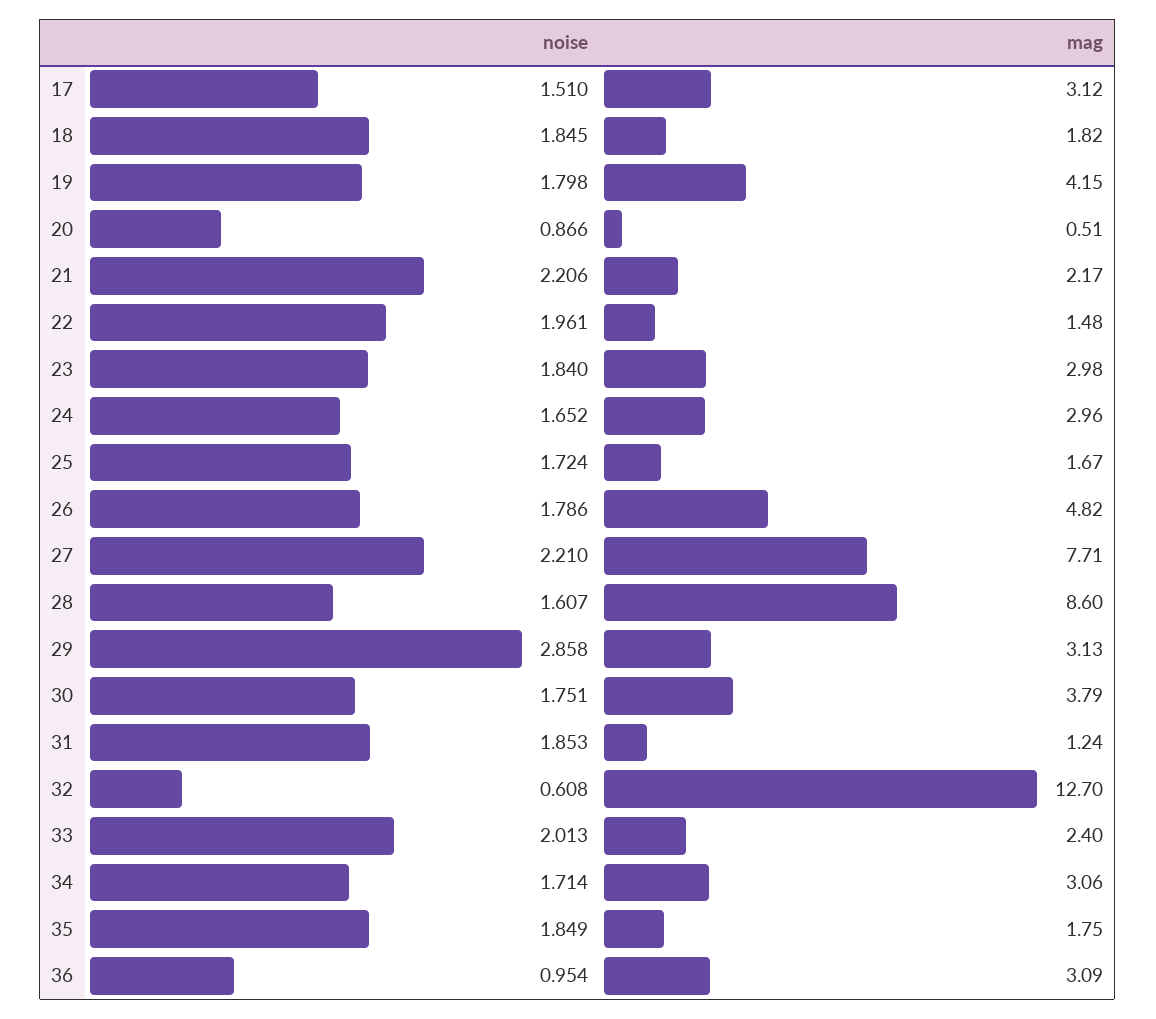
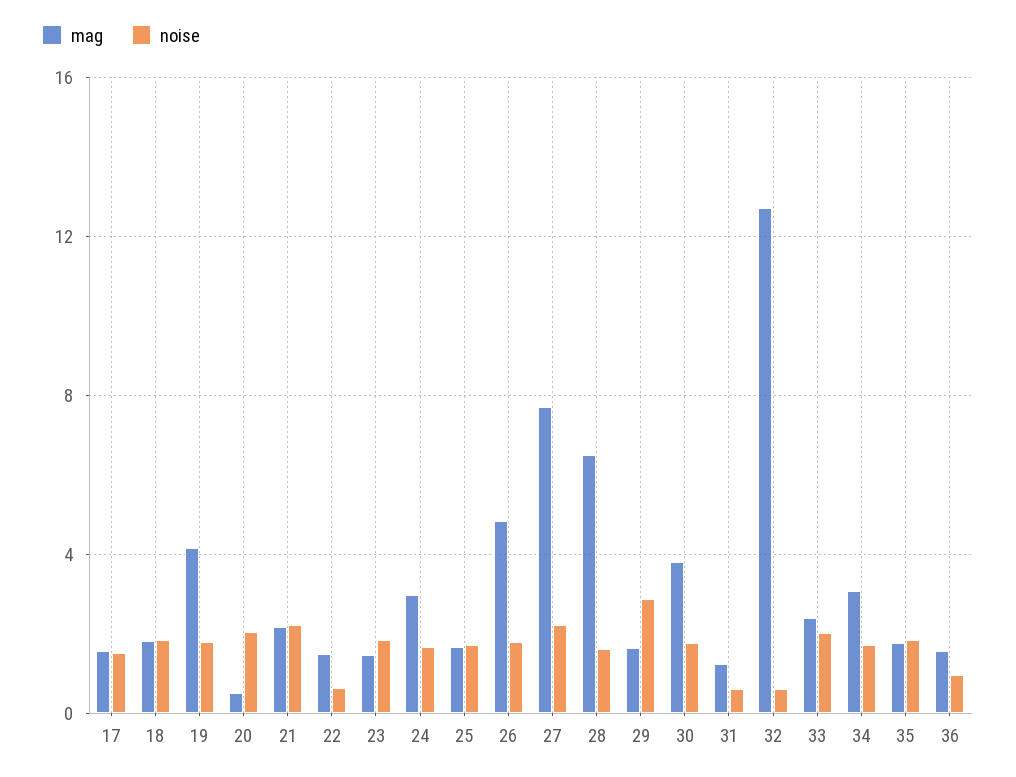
  {
    "noise": {
      "17": 1.51,
      "18": 1.845,
      "19": 1.798,
-     "20": 0.866,
+     "20": 2,
      "21": 2.206,
-     "22": 1.961,
+     "22": 0.5,
      "23": 1.84,
      "24": 1.652,
      "25": 1.724,
      "26": 1.786,
      "27": 2.21,
      "28": 1.607,
      "29": 2.858,
      "30": 1.751,
-     "31": 1.853,
+     "31": 0.5,
      "32": 0.608,
      "33": 2.013,
      "34": 1.714,
      "35": 1.849,
      "36": 0.954
    },
    "mag": {
-     "17": 3.12,
+     "17": 1.5,
      "18": 1.82,
      "19": 4.15,
      "20": 0.51,
      "21": 2.17,
      "22": 1.48,
-     "23": 2.98,
+     "23": 1.5,
      "24": 2.96,
      "25": 1.67,
      "26": 4.82,
      "27": 7.71,
-     "28": 8.6,
+     "28": 6.5,
-     "29": 3.13,
+     "29": 1.5,
      "30": 3.79,
      "31": 1.24,
      "32": 12.7,
      "33": 2.4,
      "34": 3.06,
      "35": 1.75,
-     "36": 3.09
+     "36": 1.5
    }
  }

